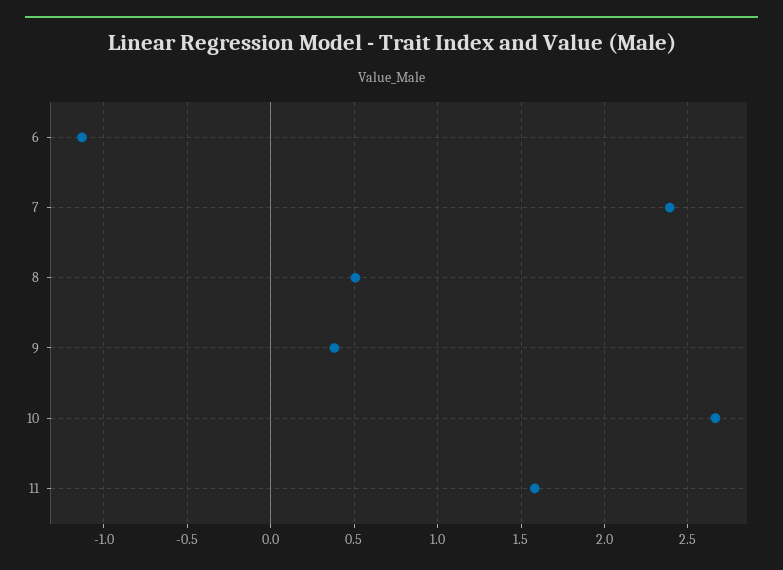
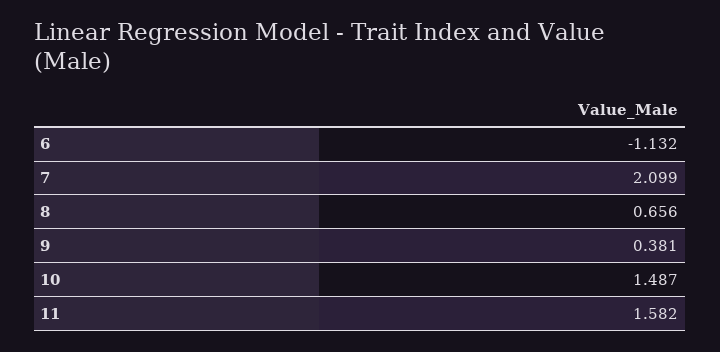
  {
    "6": -1.132,
-   "7": 2.4,
+   "7": 2.099,
-   "8": 0.5,
+   "8": 0.656,
    "9": 0.381,
-   "10": 2.65,
+   "10": 1.487,
    "11": 1.582
  }

